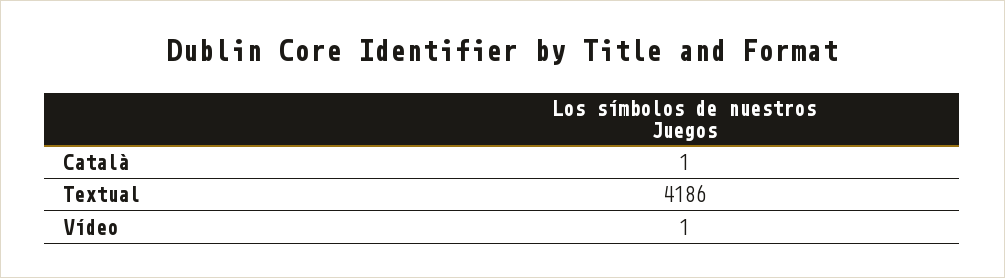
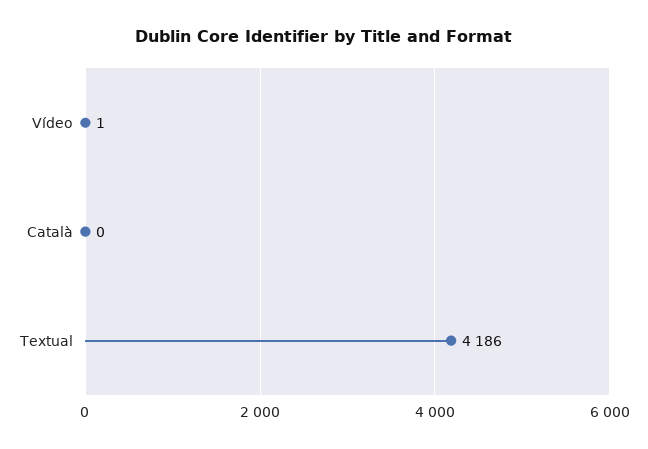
  {
-   "Català": 1,
+   "Català": 0,
    "Textual": 4186,
    "Vídeo": 1
  }

